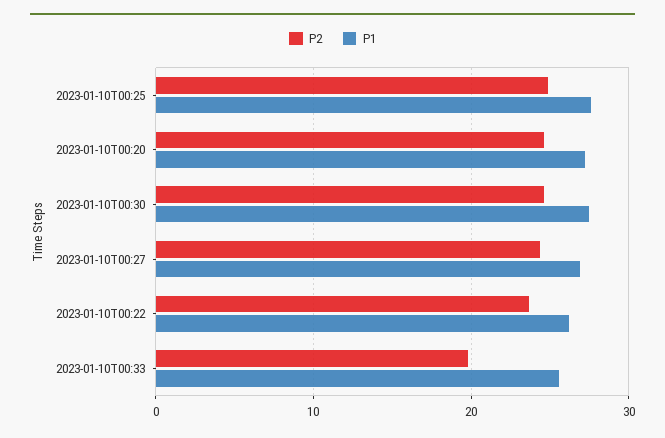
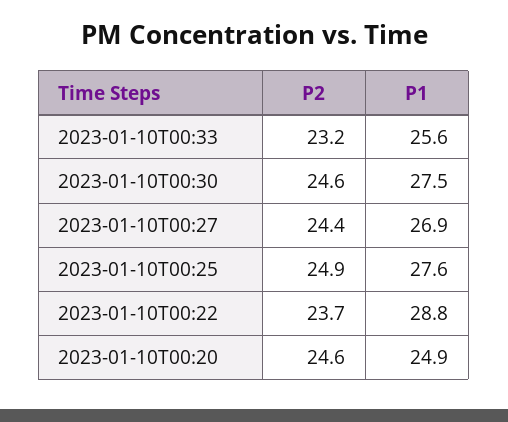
  {
    "P2": {
      "2023-01-10T00:25": 24.9,
      "2023-01-10T00:20": 24.6,
      "2023-01-10T00:30": 24.6,
      "2023-01-10T00:27": 24.4,
      "2023-01-10T00:22": 23.7,
-     "2023-01-10T00:33": 20
+     "2023-01-10T00:33": 23.2
    },
    "P1": {
      "2023-01-10T00:25": 27.6,
-     "2023-01-10T00:20": 27,
+     "2023-01-10T00:20": 24.9,
      "2023-01-10T00:30": 27.5,
      "2023-01-10T00:27": 26.9,
-     "2023-01-10T00:22": 26,
+     "2023-01-10T00:22": 28.8,
      "2023-01-10T00:33": 25.6
    }
  }

